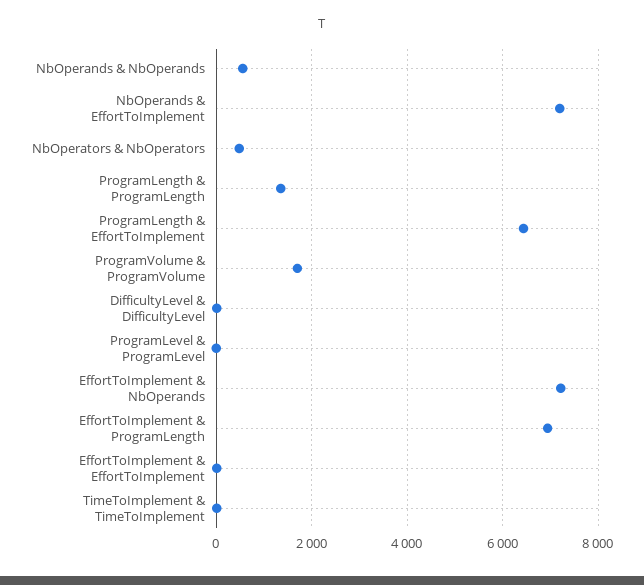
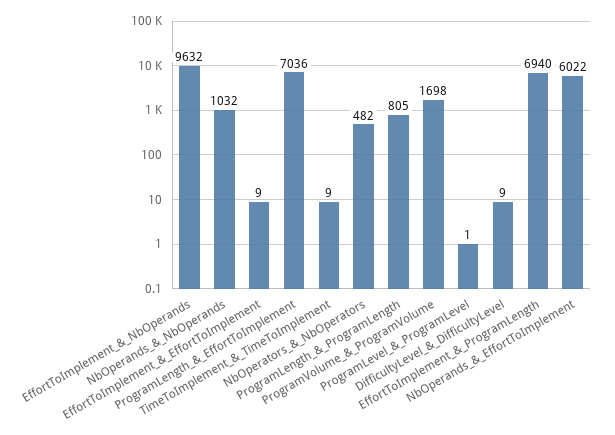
  {
-   "NbOperands & NbOperands": 600,
+   "NbOperands & NbOperands": 1032,
-   "NbOperands & EffortToImplement": 7200,
+   "NbOperands & EffortToImplement": 6022,
    "NbOperators & NbOperators": 482,
-   "ProgramLength & ProgramLength": 1400,
+   "ProgramLength & ProgramLength": 805,
-   "ProgramLength & EffortToImplement": 6400,
+   "ProgramLength & EffortToImplement": 7036,
    "ProgramVolume & ProgramVolume": 1698,
    "DifficultyLevel & DifficultyLevel": 9,
    "ProgramLevel & ProgramLevel": 1,
-   "EffortToImplement & NbOperands": 7200,
+   "EffortToImplement & NbOperands": 9632,
    "EffortToImplement & ProgramLength": 6940,
    "EffortToImplement & EffortToImplement": 9,
    "TimeToImplement & TimeToImplement": 9
  }

